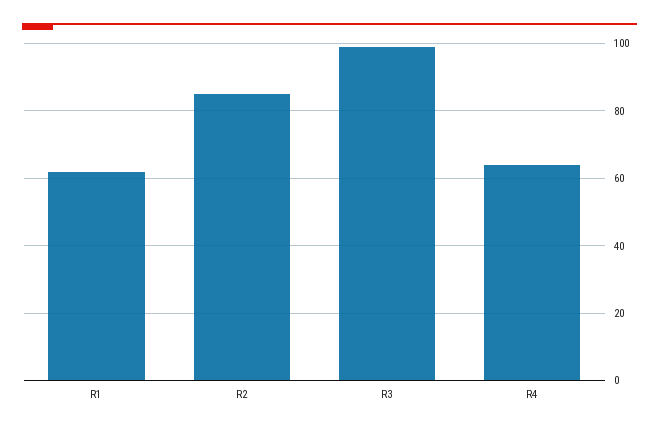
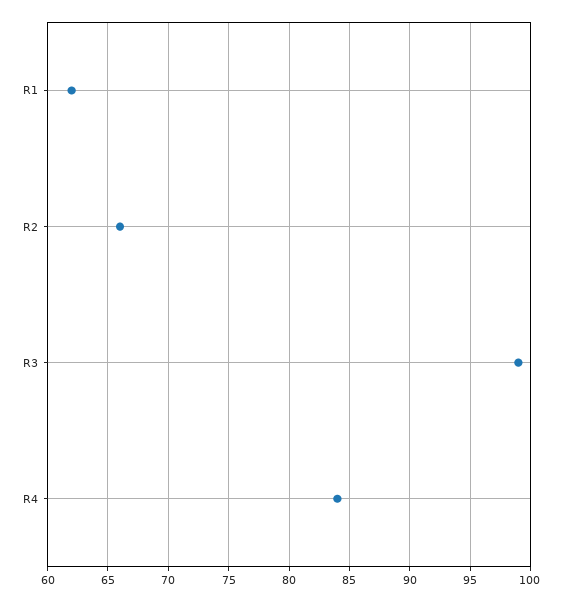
  {
    "R1": 62,
-   "R2": 85,
+   "R2": 66,
    "R3": 99,
-   "R4": 65
+   "R4": 84
  }

